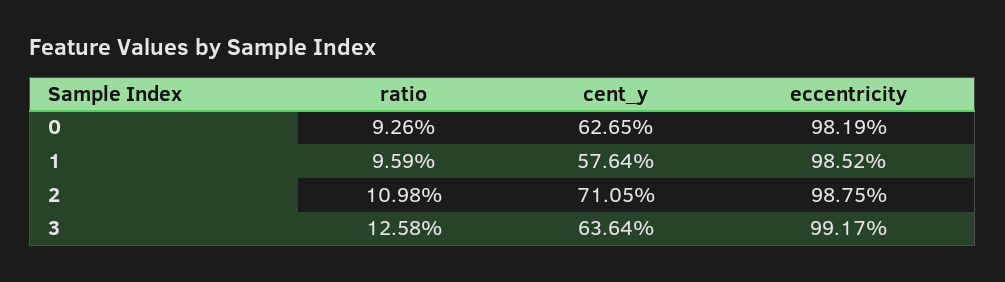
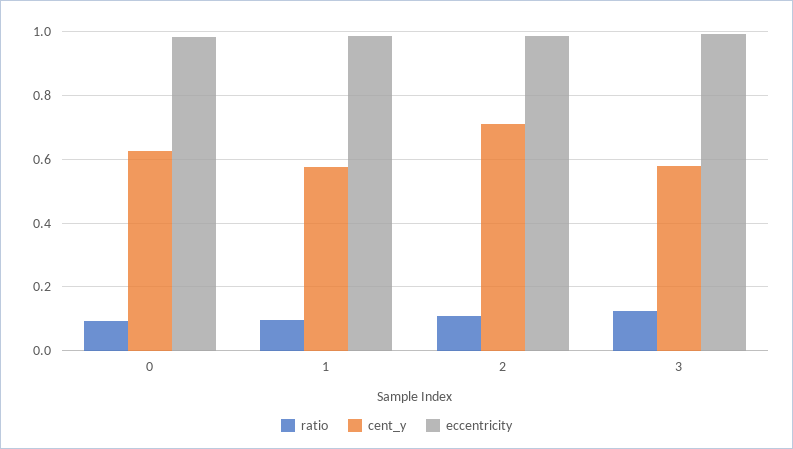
  {
    "ratio": {
      "0": 0.0926,
      "1": 0.0959,
      "2": 0.1098,
      "3": 0.1258
    },
    "cent_y": {
      "0": 0.6265,
      "1": 0.5764,
      "2": 0.7105,
-     "3": 0.6364
+     "3": 0.58
    },
    "eccentricity": {
      "0": 0.9819,
      "1": 0.9852,
      "2": 0.9875,
      "3": 0.9917
    }
  }

